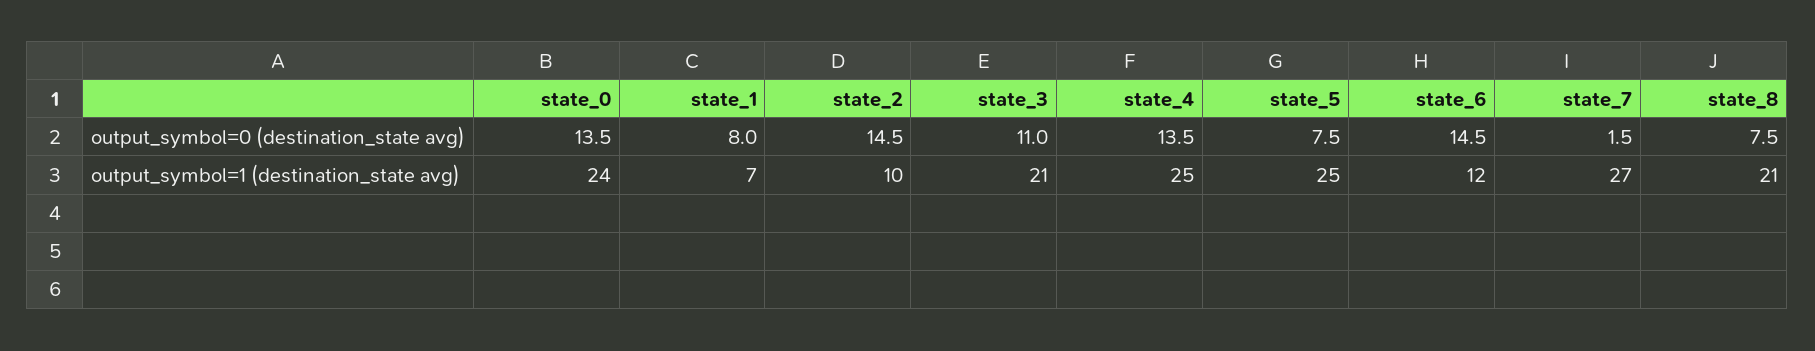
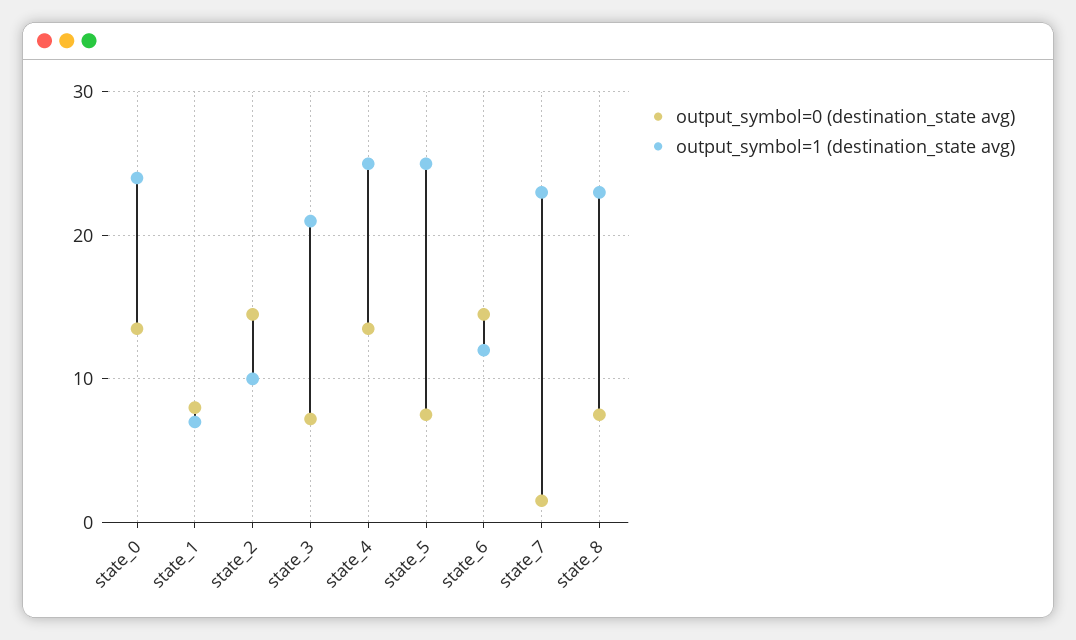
  {
    "output_symbol=0 (destination_state avg)": {
      "state_0": 13.5,
      "state_1": 8,
      "state_2": 14.5,
-     "state_3": 11,
+     "state_3": 7,
      "state_4": 13.5,
      "state_5": 7.5,
      "state_6": 14.5,
      "state_7": 1.5,
      "state_8": 7.5
    },
    "output_symbol=1 (destination_state avg)": {
      "state_0": 24,
      "state_1": 7,
      "state_2": 10,
      "state_3": 21,
      "state_4": 25,
      "state_5": 25,
      "state_6": 12,
-     "state_7": 27,
+     "state_7": 23,
-     "state_8": 21
+     "state_8": 23
    }
  }

